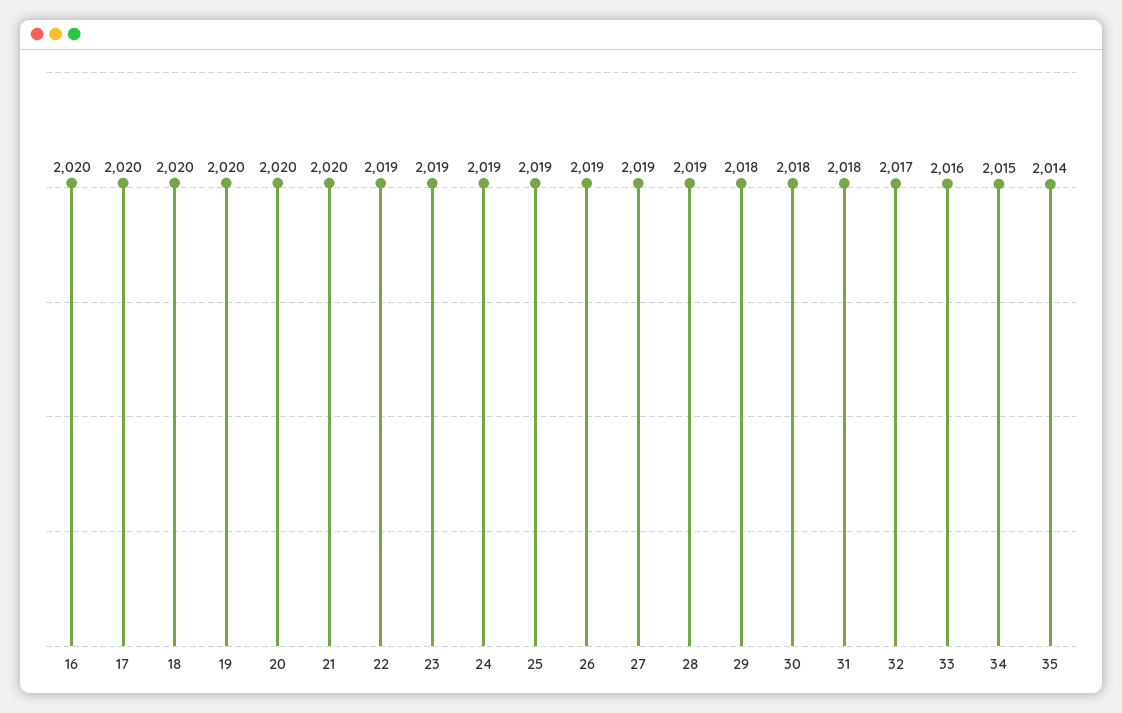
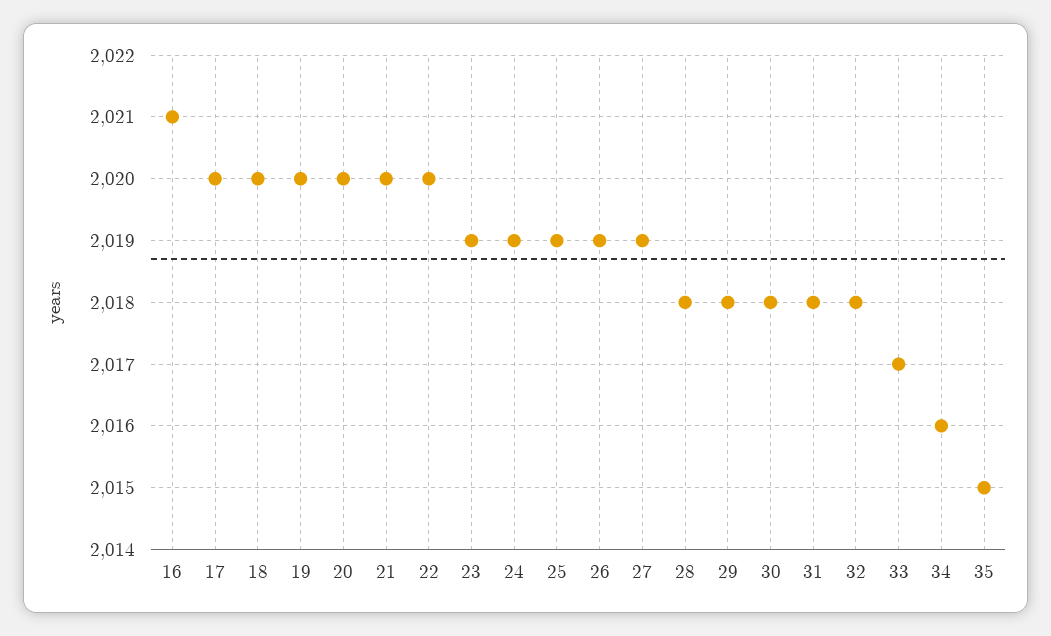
  {
-   "16": 2020,
+   "16": 2021,
    "17": 2020,
    "18": 2020,
    "19": 2020,
    "20": 2020,
    "21": 2020,
-   "22": 2019,
+   "22": 2020,
    "23": 2019,
    "24": 2019,
    "25": 2019,
    "26": 2019,
    "27": 2019,
-   "28": 2019,
+   "28": 2018,
    "29": 2018,
    "30": 2018,
    "31": 2018,
-   "32": 2017,
+   "32": 2018,
-   "33": 2016,
+   "33": 2017,
-   "34": 2015,
+   "34": 2016,
-   "35": 2014
+   "35": 2015
  }

